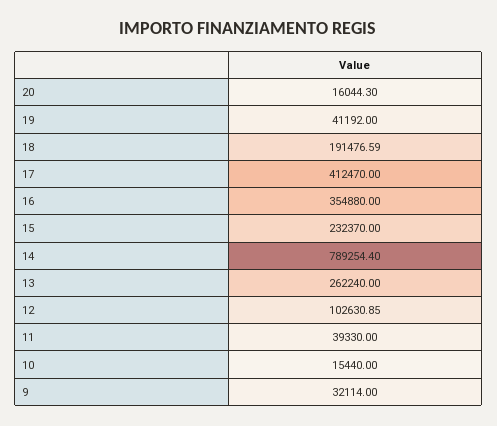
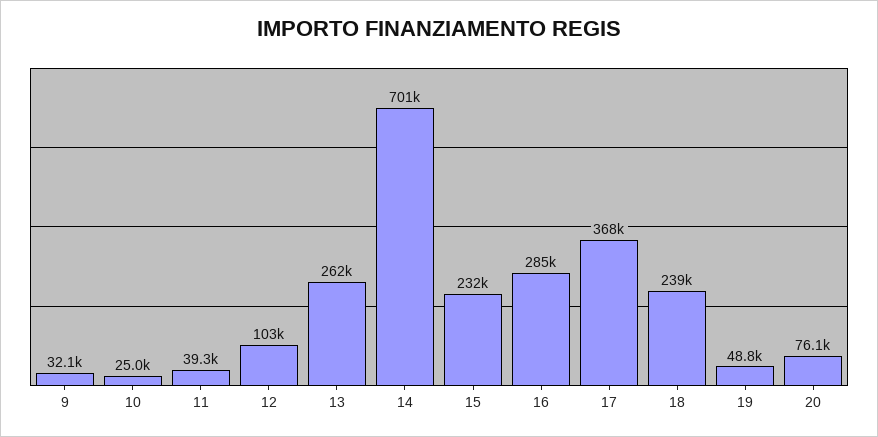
  {
-   "20": 16044.3,
+   "20": 76100,
-   "19": 41192,
+   "19": 48800,
-   "18": 191476.59,
+   "18": 239000,
-   "17": 412470,
+   "17": 368000,
-   "16": 354880,
+   "16": 285000,
    "15": 232370,
-   "14": 789254.4,
+   "14": 701000,
    "13": 262240,
    "12": 102630.85,
    "11": 39330,
-   "10": 15440,
+   "10": 25000,
    "9": 32114
  }

